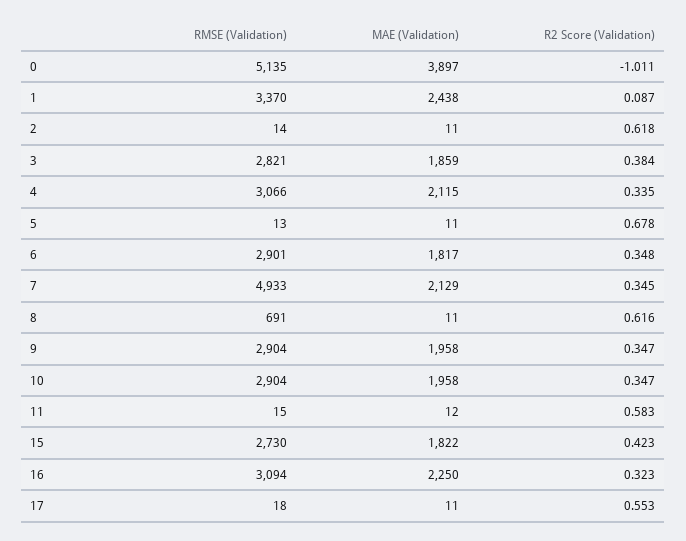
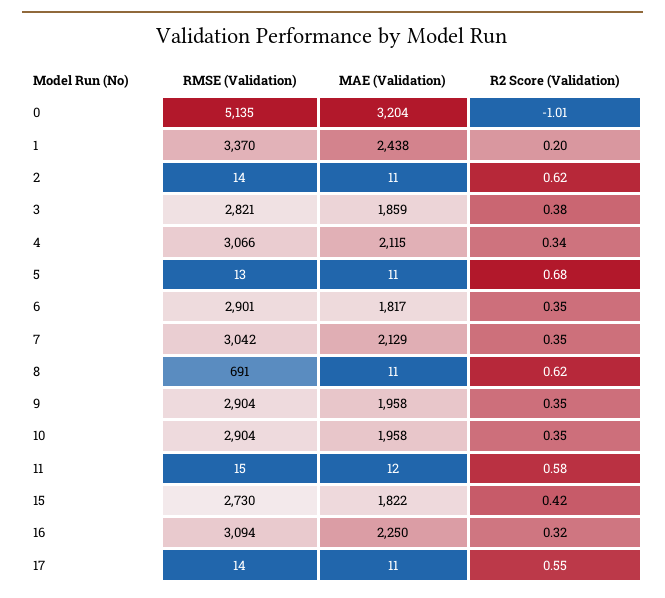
  {
    "RMSE (Validation)": {
      "0": 5135,
      "1": 3370,
      "2": 14,
      "3": 2821,
      "4": 3066,
      "5": 13,
      "6": 2901,
-     "7": 4933,
+     "7": 3042,
      "8": 691,
      "9": 2904,
      "10": 2904,
      "11": 15,
      "15": 2730,
      "16": 3094,
-     "17": 18
+     "17": 14
    },
    "MAE (Validation)": {
-     "0": 3897,
+     "0": 3204,
      "1": 2438,
      "2": 11,
      "3": 1859,
      "4": 2115,
      "5": 11,
      "6": 1817,
      "7": 2129,
      "8": 11,
      "9": 1958,
      "10": 1958,
      "11": 12,
      "15": 1822,
      "16": 2250,
      "17": 11
    },
    "R2 Score (Validation)": {
      "0": -1.011,
-     "1": 0.087,
+     "1": 0.2,
      "2": 0.618,
      "3": 0.384,
      "4": 0.335,
      "5": 0.678,
      "6": 0.348,
      "7": 0.345,
      "8": 0.616,
      "9": 0.347,
      "10": 0.347,
      "11": 0.583,
      "15": 0.423,
      "16": 0.323,
      "17": 0.553
    }
  }

